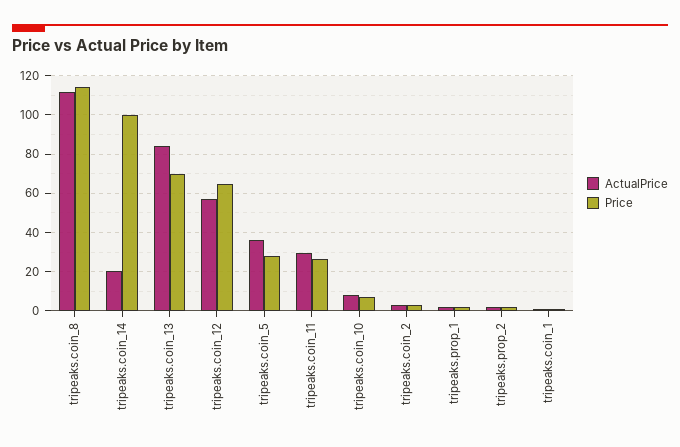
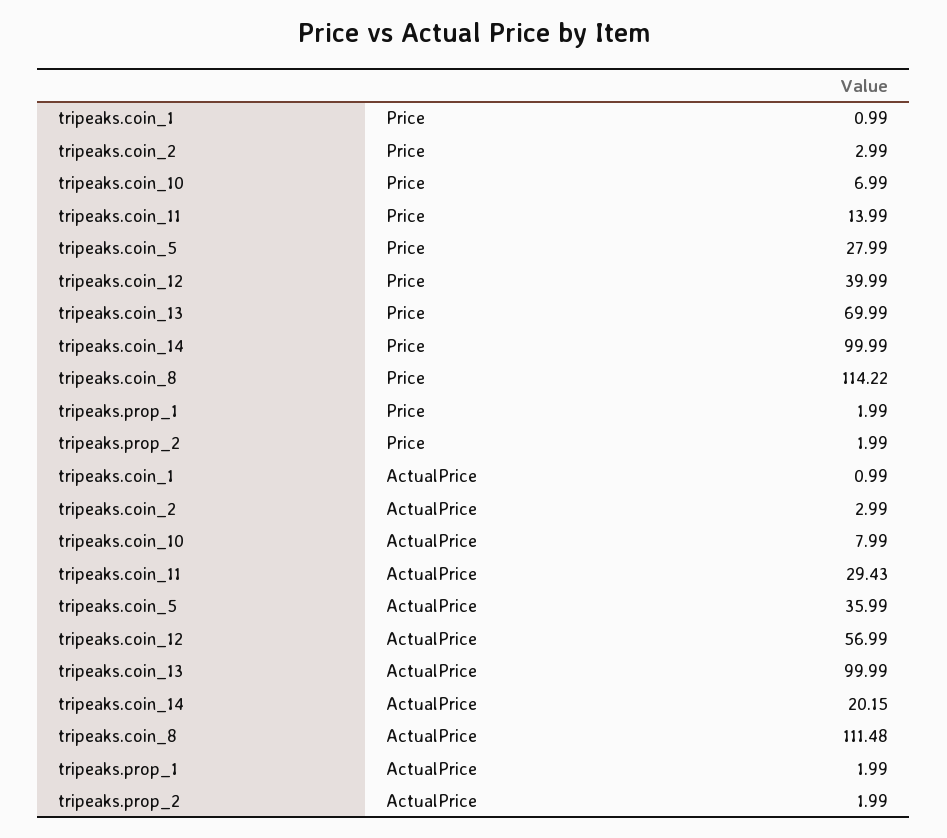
  {
    "ActualPrice": {
      "tripeaks.coin_8": 111.48,
      "tripeaks.coin_14": 20.15,
-     "tripeaks.coin_13": 85,
+     "tripeaks.coin_13": 99.99,
      "tripeaks.coin_12": 56.99,
      "tripeaks.coin_5": 35.99,
      "tripeaks.coin_11": 29.43,
      "tripeaks.coin_10": 7.99,
      "tripeaks.coin_2": 2.99,
      "tripeaks.prop_1": 1.99,
      "tripeaks.prop_2": 1.99,
      "tripeaks.coin_1": 0.99
    },
    "Price": {
      "tripeaks.coin_8": 114.22,
      "tripeaks.coin_14": 99.99,
      "tripeaks.coin_13": 69.99,
-     "tripeaks.coin_12": 65,
+     "tripeaks.coin_12": 39.99,
      "tripeaks.coin_5": 27.99,
-     "tripeaks.coin_11": 25,
+     "tripeaks.coin_11": 13.99,
      "tripeaks.coin_10": 6.99,
      "tripeaks.coin_2": 2.99,
      "tripeaks.prop_1": 1.99,
      "tripeaks.prop_2": 1.99,
      "tripeaks.coin_1": 0.99
    }
  }

